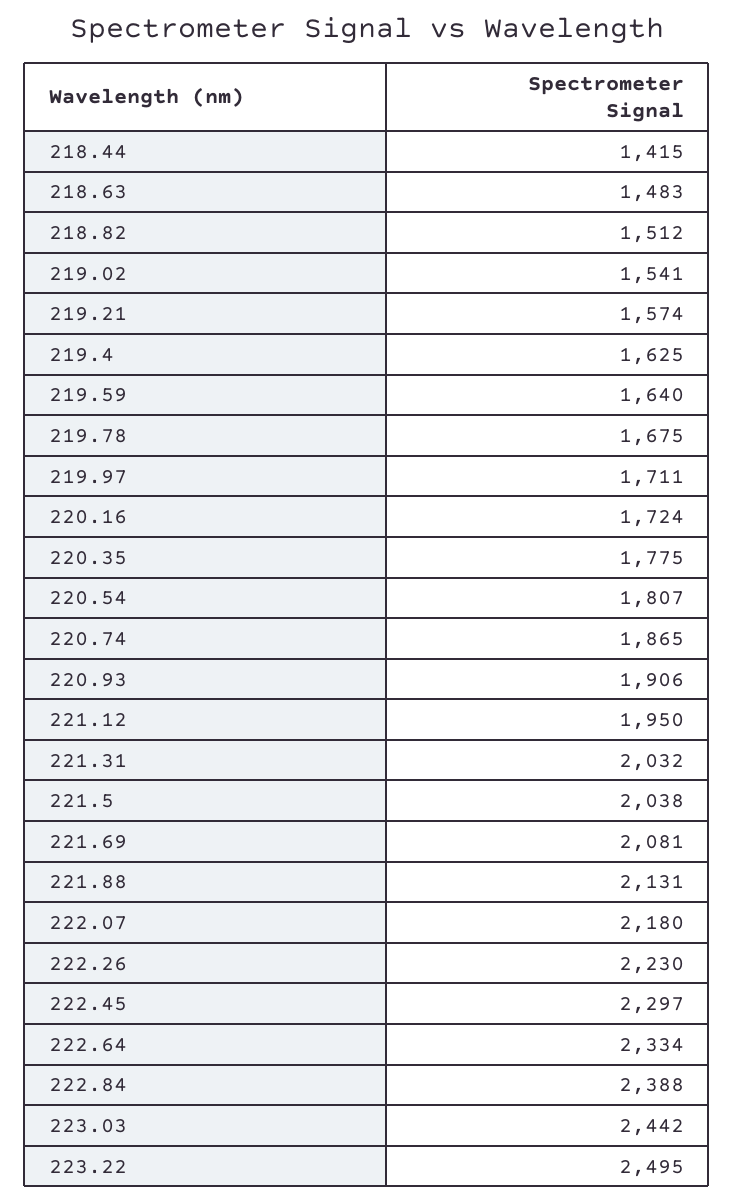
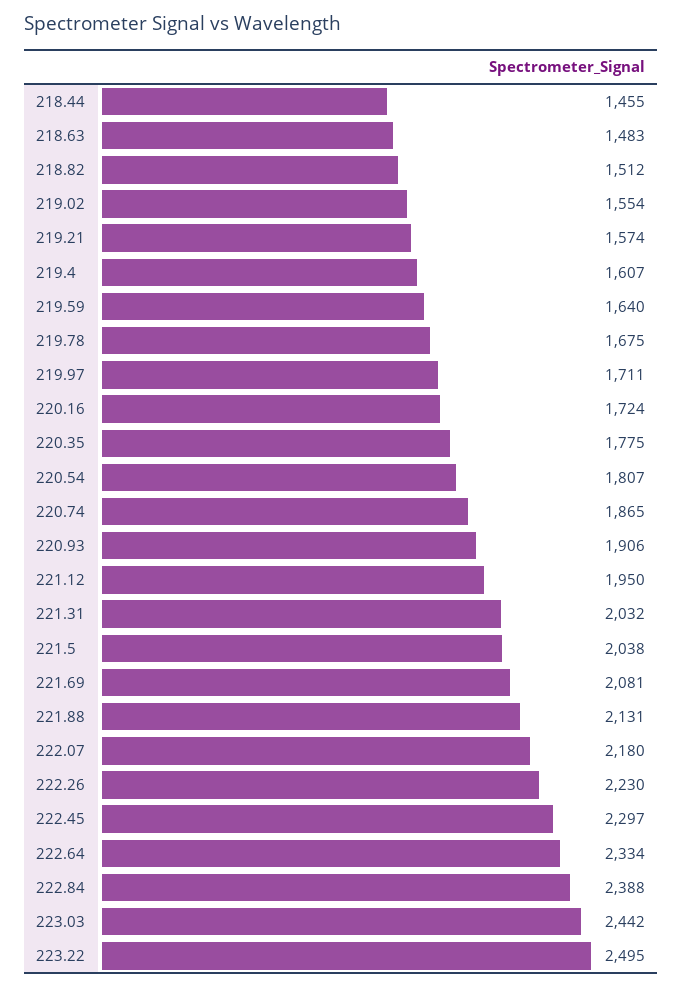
  {
-   "218.44": 1415,
+   "218.44": 1455,
    "218.63": 1483,
    "218.82": 1512,
-   "219.02": 1541,
+   "219.02": 1554,
    "219.21": 1574,
-   "219.4": 1625,
+   "219.4": 1607,
    "219.59": 1640,
    "219.78": 1675,
    "219.97": 1711,
    "220.16": 1724,
    "220.35": 1775,
    "220.54": 1807,
    "220.74": 1865,
    "220.93": 1906,
    "221.12": 1950,
    "221.31": 2032,
    "221.5": 2038,
    "221.69": 2081,
    "221.88": 2131,
    "222.07": 2180,
    "222.26": 2230,
    "222.45": 2297,
    "222.64": 2334,
    "222.84": 2388,
    "223.03": 2442,
    "223.22": 2495
  }

